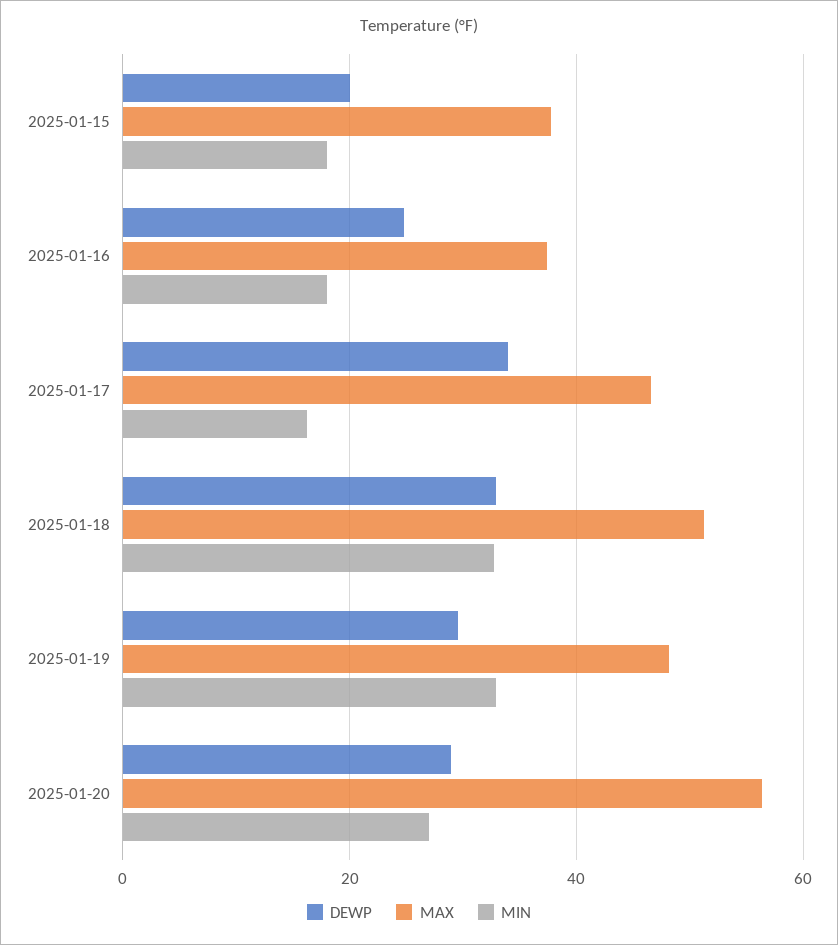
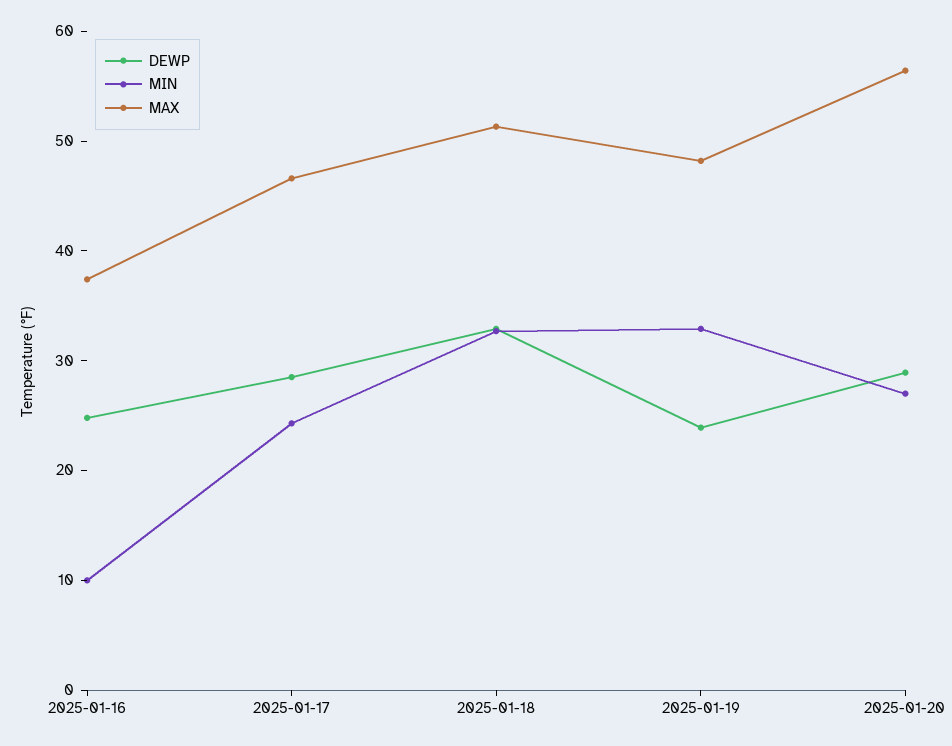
  {
    "DEWP": {
-     "2025-01-15": 20,
      "2025-01-16": 24,
-     "2025-01-17": 34,
+     "2025-01-17": 28,
      "2025-01-18": 32,
-     "2025-01-19": 30,
+     "2025-01-19": 24,
      "2025-01-20": 28
    },
    "MAX": {
-     "2025-01-15": 38,
      "2025-01-16": 38,
      "2025-01-17": 46,
      "2025-01-18": 52,
      "2025-01-19": 48,
      "2025-01-20": 56
    },
    "MIN": {
-     "2025-01-15": 18,
-     "2025-01-16": 18,
+     "2025-01-16": 10,
-     "2025-01-17": 16,
+     "2025-01-17": 24,
      "2025-01-18": 32,
      "2025-01-19": 32,
      "2025-01-20": 28
    }
  }

